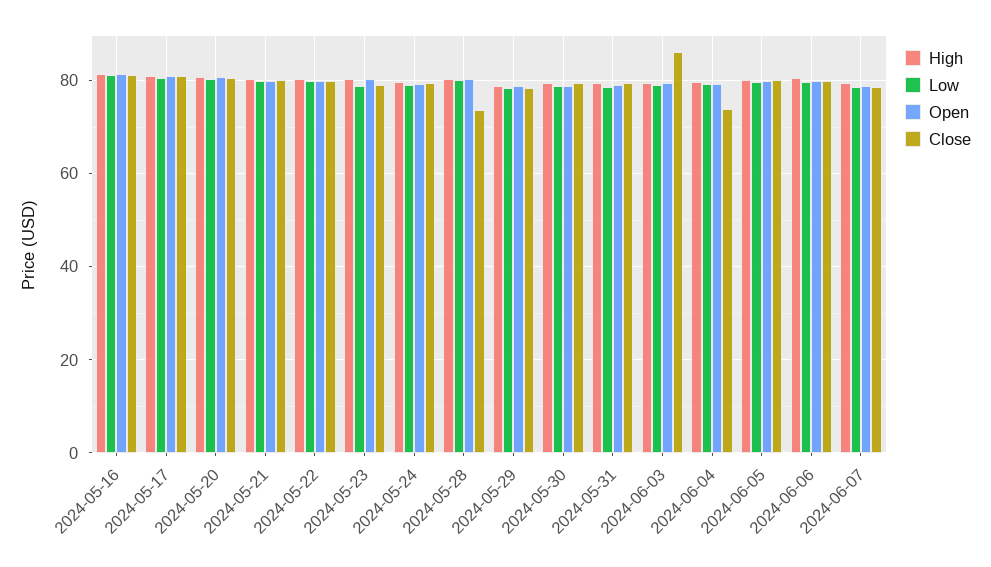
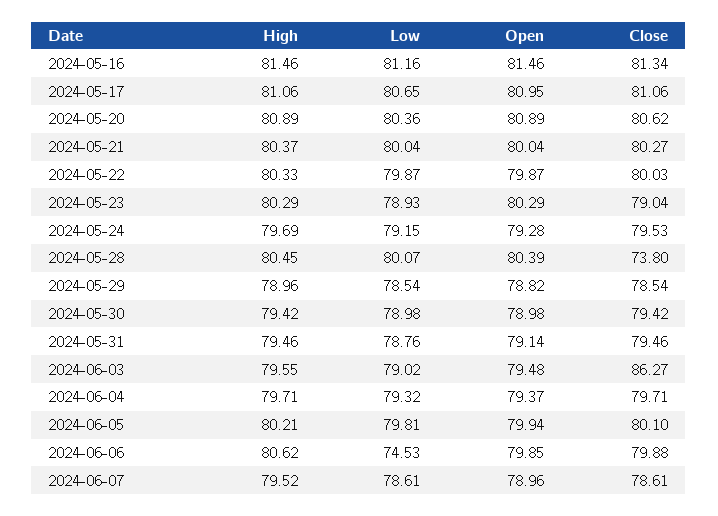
  {
    "High": {
      "2024-05-16": 81.46,
      "2024-05-17": 81.06,
      "2024-05-20": 80.89,
      "2024-05-21": 80.37,
      "2024-05-22": 80.33,
      "2024-05-23": 80.29,
      "2024-05-24": 79.69,
      "2024-05-28": 80.45,
      "2024-05-29": 78.96,
      "2024-05-30": 79.42,
      "2024-05-31": 79.46,
      "2024-06-03": 79.55,
      "2024-06-04": 79.71,
      "2024-06-05": 80.21,
      "2024-06-06": 80.62,
      "2024-06-07": 79.52
    },
    "Low": {
      "2024-05-16": 81.16,
      "2024-05-17": 80.65,
      "2024-05-20": 80.36,
      "2024-05-21": 80.04,
      "2024-05-22": 79.87,
      "2024-05-23": 78.93,
      "2024-05-24": 79.15,
      "2024-05-28": 80.07,
      "2024-05-29": 78.54,
      "2024-05-30": 78.98,
      "2024-05-31": 78.76,
      "2024-06-03": 79.02,
      "2024-06-04": 79.32,
      "2024-06-05": 79.81,
-     "2024-06-06": 80,
+     "2024-06-06": 74.53,
      "2024-06-07": 78.61
    },
    "Open": {
      "2024-05-16": 81.46,
      "2024-05-17": 80.95,
      "2024-05-20": 80.89,
      "2024-05-21": 80.04,
      "2024-05-22": 79.87,
      "2024-05-23": 80.29,
      "2024-05-24": 79.28,
      "2024-05-28": 80.39,
      "2024-05-29": 78.82,
      "2024-05-30": 78.98,
      "2024-05-31": 79.14,
      "2024-06-03": 79.48,
      "2024-06-04": 79.37,
      "2024-06-05": 79.94,
      "2024-06-06": 79.85,
      "2024-06-07": 78.96
    },
    "Close": {
      "2024-05-16": 81.34,
      "2024-05-17": 81.06,
      "2024-05-20": 80.62,
      "2024-05-21": 80.27,
      "2024-05-22": 80.03,
      "2024-05-23": 79.04,
      "2024-05-24": 79.53,
      "2024-05-28": 73.8,
      "2024-05-29": 78.54,
      "2024-05-30": 79.42,
      "2024-05-31": 79.46,
      "2024-06-03": 86.27,
-     "2024-06-04": 74,
+     "2024-06-04": 79.71,
      "2024-06-05": 80.1,
      "2024-06-06": 79.88,
      "2024-06-07": 78.61
    }
  }

